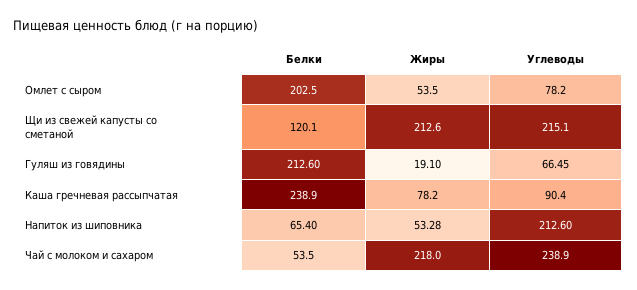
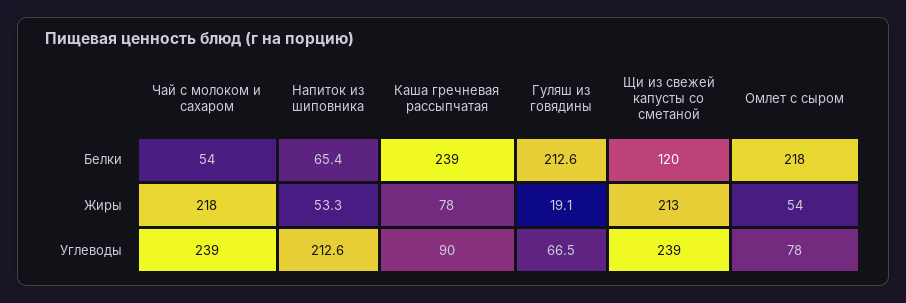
  {
    "Белки": {
-     "Омлет с сыром": 202.5,
+     "Омлет с сыром": 218,
      "Щи из свежей капусты со сметаной": 120.1,
      "Гуляш из говядины": 212.6,
      "Каша гречневая рассыпчатая": 238.9,
      "Напиток из шиповника": 65.4,
      "Чай с молоком и сахаром": 53.5
    },
    "Жиры": {
      "Омлет с сыром": 53.5,
      "Щи из свежей капусты со сметаной": 212.6,
      "Гуляш из говядины": 19.1,
      "Каша гречневая рассыпчатая": 78.2,
      "Напиток из шиповника": 53.28,
      "Чай с молоком и сахаром": 218
    },
    "Углеводы": {
      "Омлет с сыром": 78.2,
-     "Щи из свежей капусты со сметаной": 215.1,
+     "Щи из свежей капусты со сметаной": 239,
      "Гуляш из говядины": 66.45,
      "Каша гречневая рассыпчатая": 90.4,
      "Напиток из шиповника": 212.6,
      "Чай с молоком и сахаром": 238.9
    }
  }

